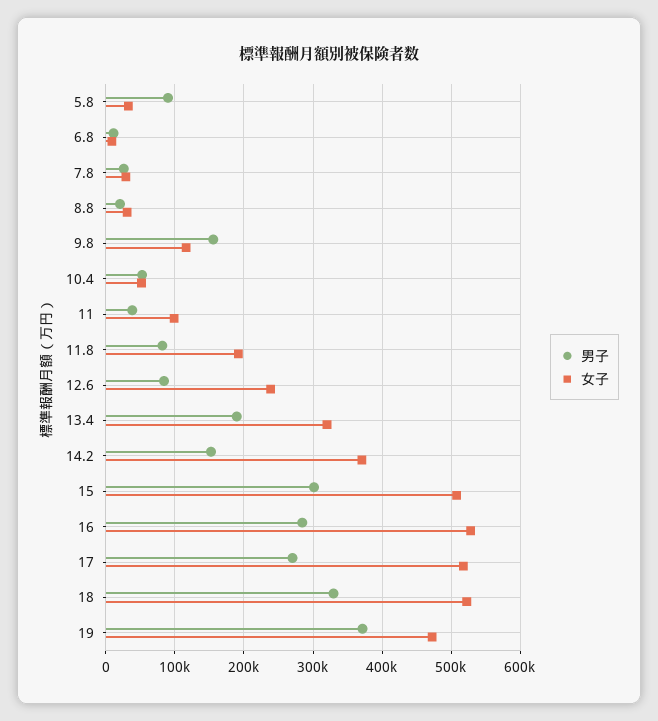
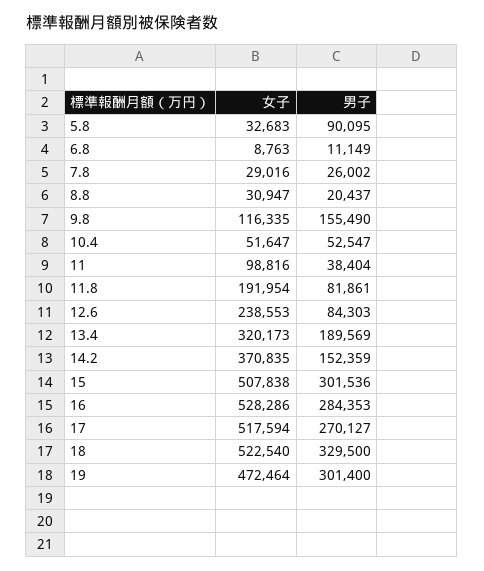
  {
    "男子": {
      "5.8": 90095,
      "6.8": 11149,
      "7.8": 26002,
      "8.8": 20437,
      "9.8": 155490,
      "10.4": 52547,
      "11": 38404,
      "11.8": 81861,
      "12.6": 84303,
      "13.4": 189569,
      "14.2": 152359,
      "15": 301536,
      "16": 284353,
      "17": 270127,
      "18": 329500,
-     "19": 370000
+     "19": 301400
    },
    "女子": {
      "5.8": 32683,
      "6.8": 8763,
      "7.8": 29016,
      "8.8": 30947,
      "9.8": 116335,
      "10.4": 51647,
      "11": 98816,
      "11.8": 191954,
      "12.6": 238553,
      "13.4": 320173,
      "14.2": 370835,
      "15": 507838,
      "16": 528286,
      "17": 517594,
      "18": 522540,
      "19": 472464
    }
  }

